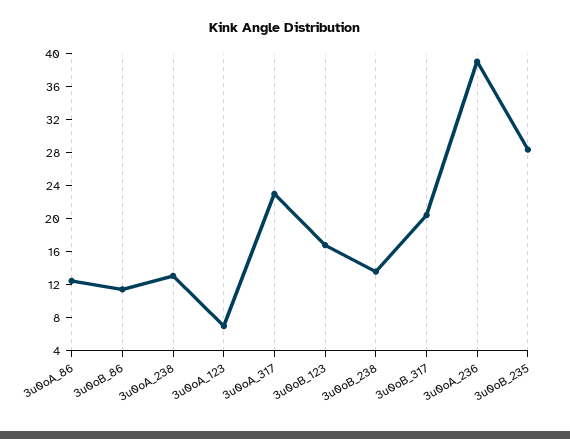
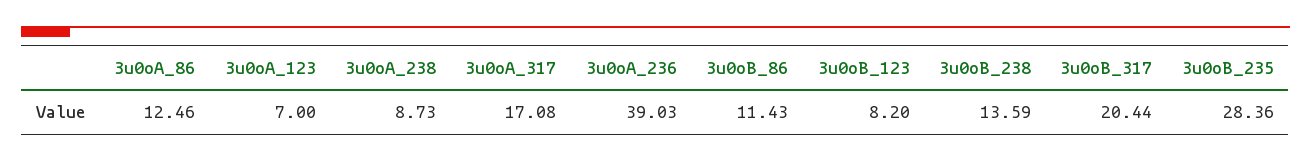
  {
    "3u0oA_86": 12.46,
    "3u0oB_86": 11.43,
-   "3u0oA_238": 13,
+   "3u0oA_238": 8.73,
    "3u0oA_123": 7,
-   "3u0oA_317": 23,
+   "3u0oA_317": 17.08,
-   "3u0oB_123": 17,
+   "3u0oB_123": 8.2,
    "3u0oB_238": 13.59,
    "3u0oB_317": 20.44,
    "3u0oA_236": 39.03,
    "3u0oB_235": 28.36
  }

